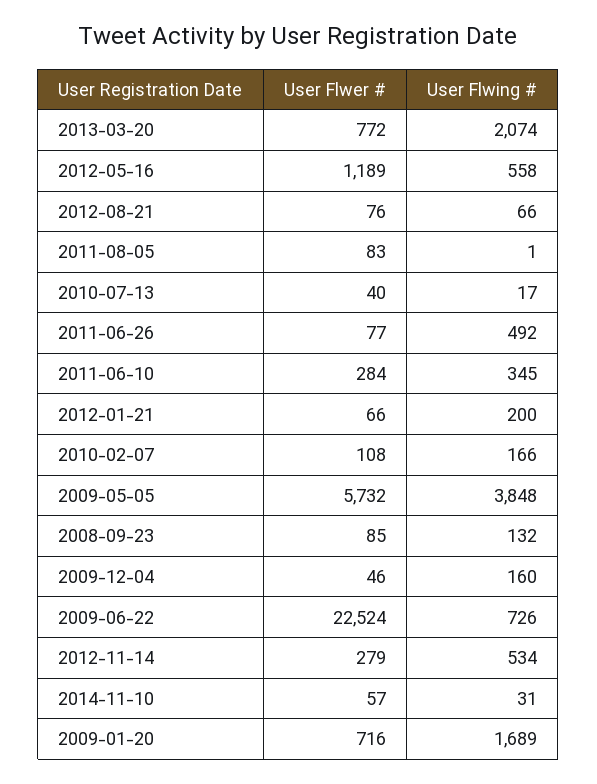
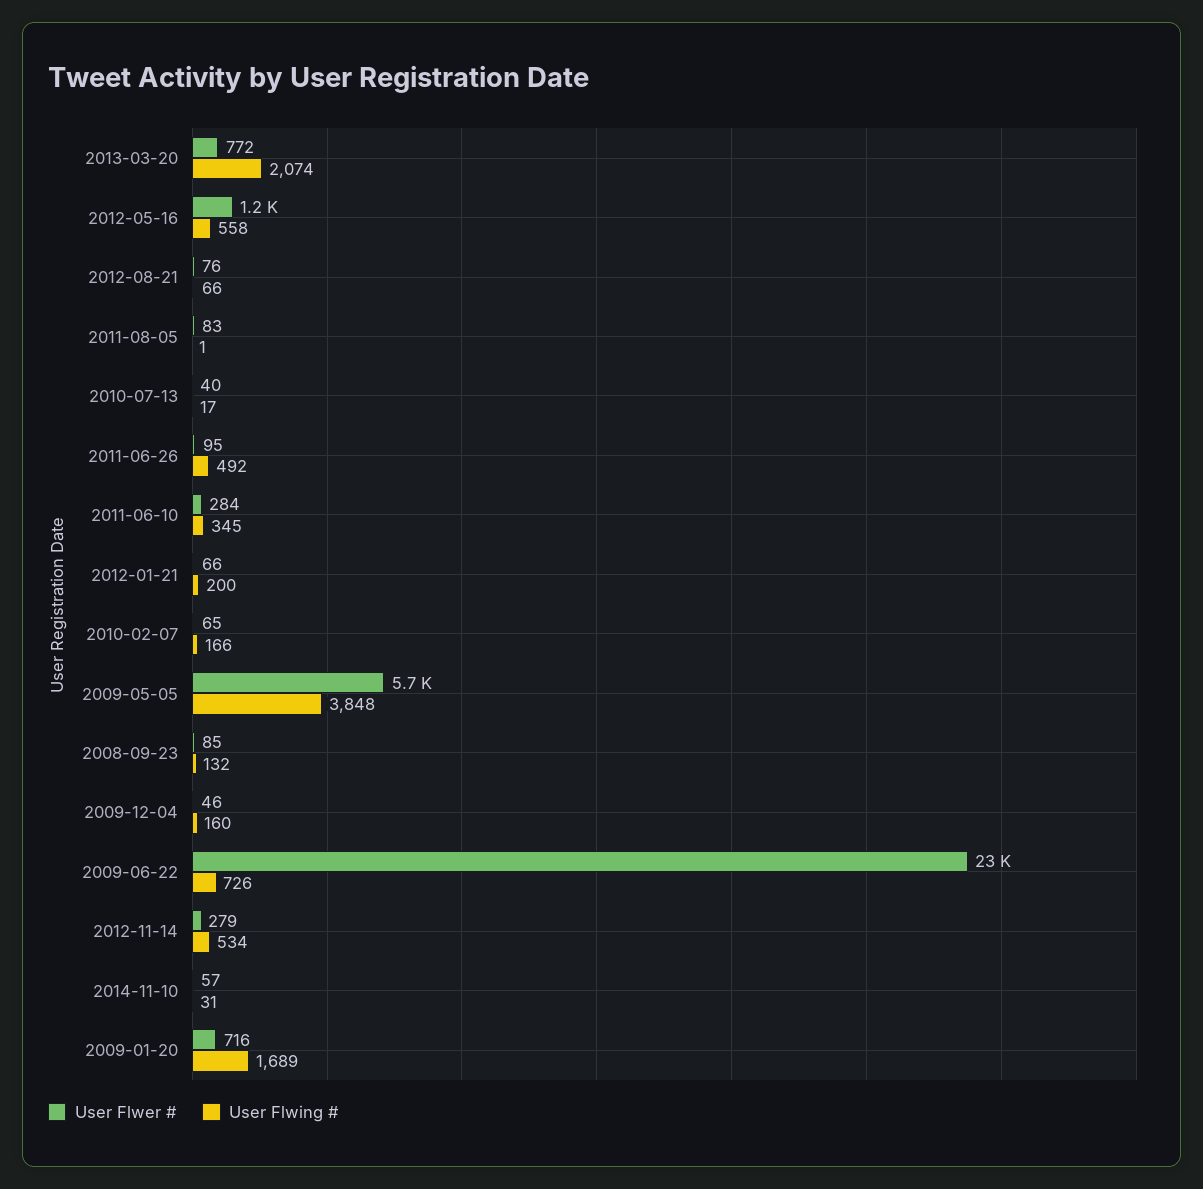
  {
    "User Flwer #": {
      "2013-03-20": 772,
      "2012-05-16": 1189,
      "2012-08-21": 76,
      "2011-08-05": 83,
      "2010-07-13": 40,
-     "2011-06-26": 77,
+     "2011-06-26": 95,
      "2011-06-10": 284,
      "2012-01-21": 66,
-     "2010-02-07": 108,
+     "2010-02-07": 65,
      "2009-05-05": 5732,
      "2008-09-23": 85,
      "2009-12-04": 46,
      "2009-06-22": 22524,
      "2012-11-14": 279,
      "2014-11-10": 57,
      "2009-01-20": 716
    },
    "User Flwing #": {
      "2013-03-20": 2074,
      "2012-05-16": 558,
      "2012-08-21": 66,
      "2011-08-05": 1,
      "2010-07-13": 17,
      "2011-06-26": 492,
      "2011-06-10": 345,
      "2012-01-21": 200,
      "2010-02-07": 166,
      "2009-05-05": 3848,
      "2008-09-23": 132,
      "2009-12-04": 160,
      "2009-06-22": 726,
      "2012-11-14": 534,
      "2014-11-10": 31,
      "2009-01-20": 1689
    }
  }

